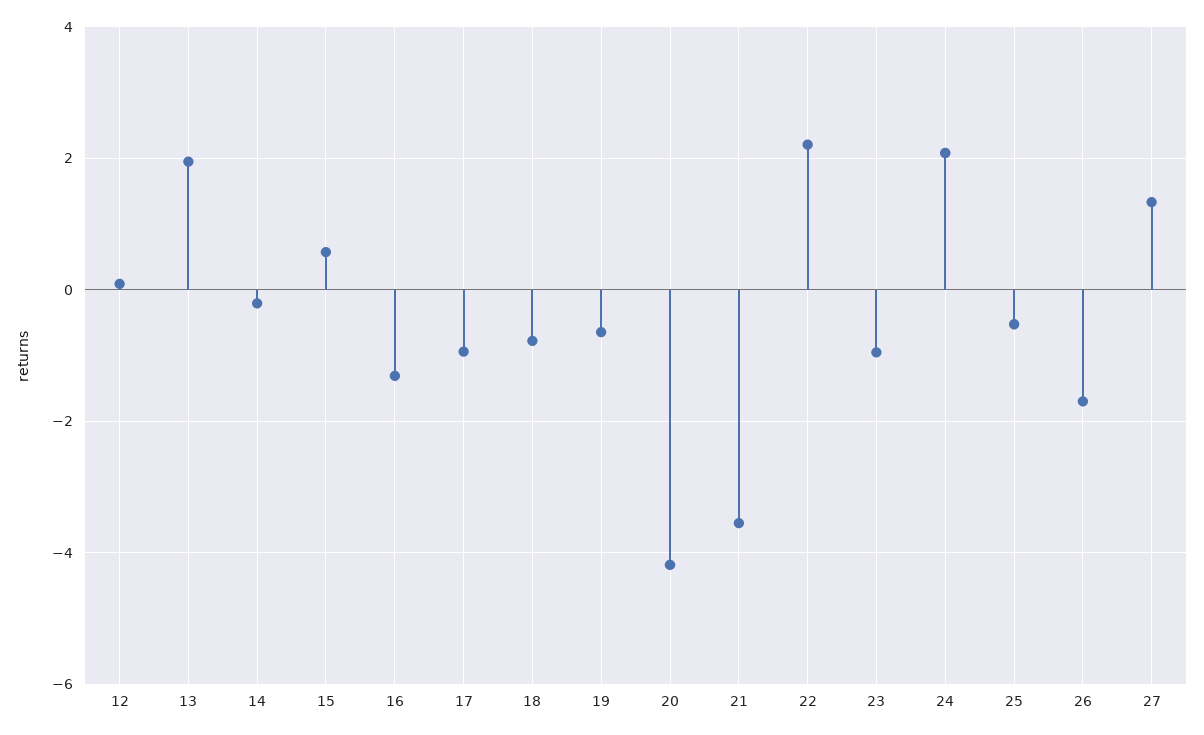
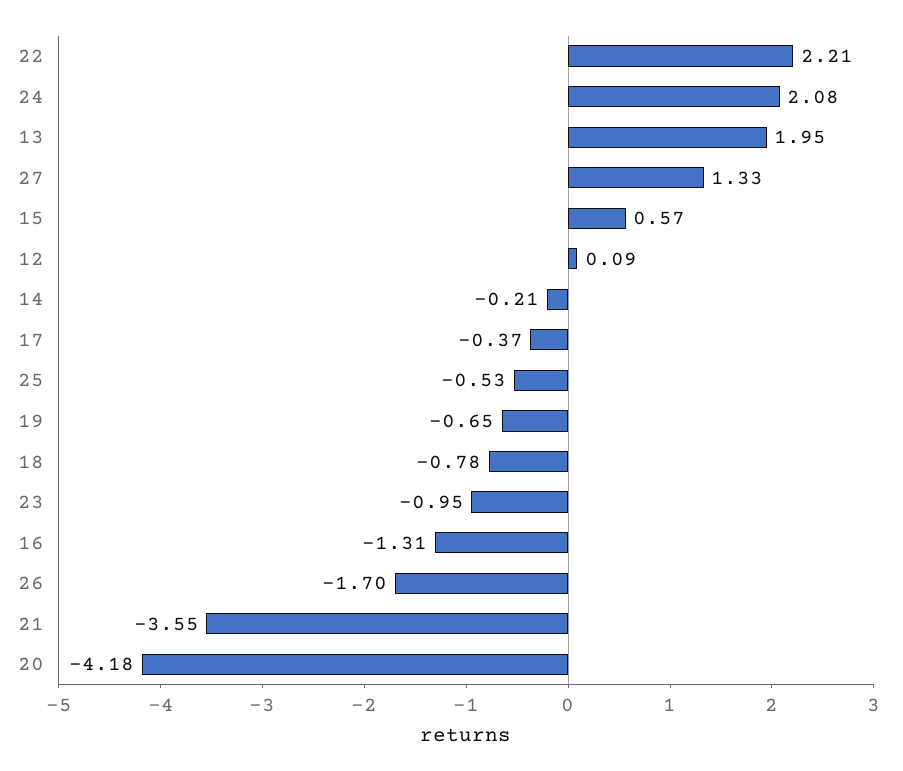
  {
    "12": 0.09,
    "13": 1.95,
    "14": -0.21,
    "15": 0.57,
    "16": -1.31,
-   "17": -1,
+   "17": -0.37,
    "18": -0.78,
    "19": -0.65,
    "20": -4.18,
    "21": -3.55,
    "22": 2.21,
    "23": -0.95,
    "24": 2.08,
    "25": -0.53,
    "26": -1.7,
    "27": 1.33
  }

